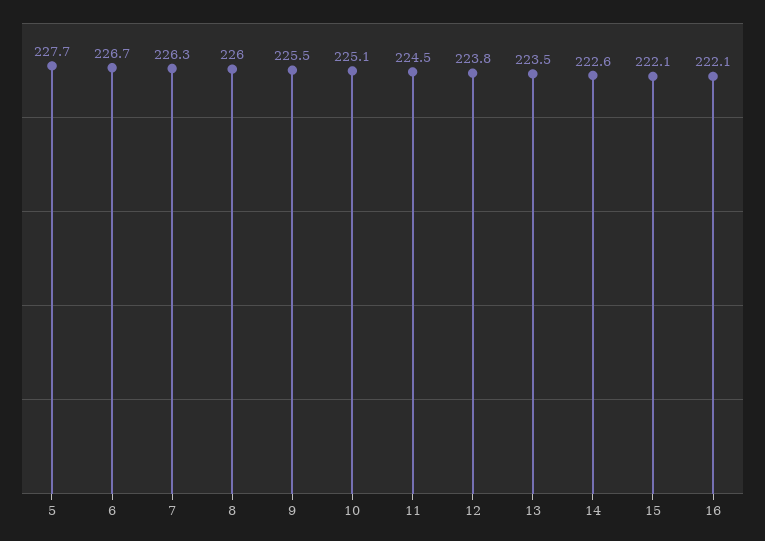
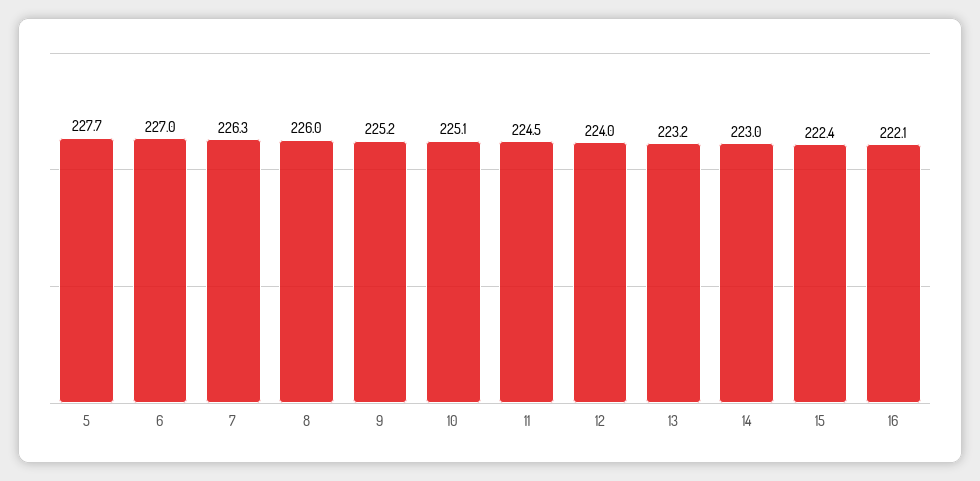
  {
    "5": 227.7,
-   "6": 226.7,
+   "6": 227,
    "7": 226.3,
    "8": 226,
-   "9": 225.5,
+   "9": 225.2,
    "10": 225.1,
    "11": 224.5,
-   "12": 223.8,
+   "12": 224,
-   "13": 223.5,
+   "13": 223.2,
-   "14": 222.6,
+   "14": 223,
-   "15": 222.1,
+   "15": 222.4,
    "16": 222.1
  }

